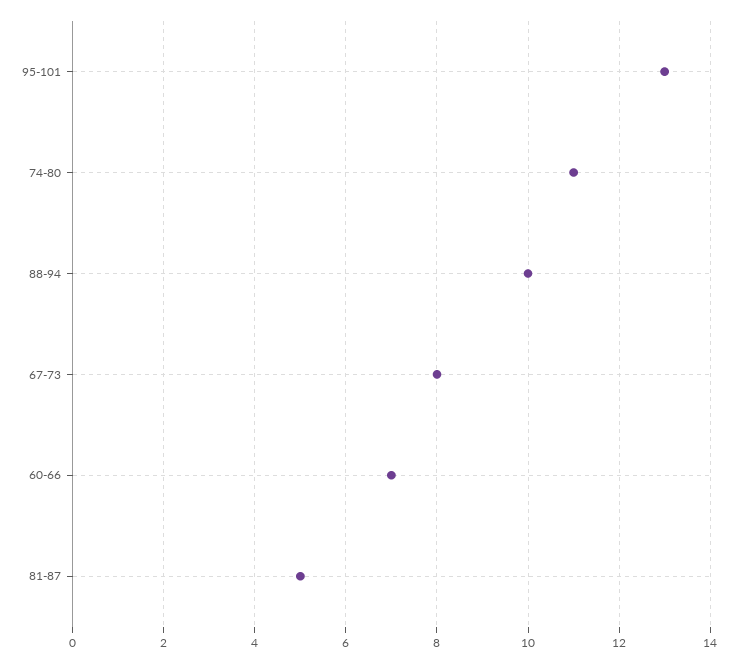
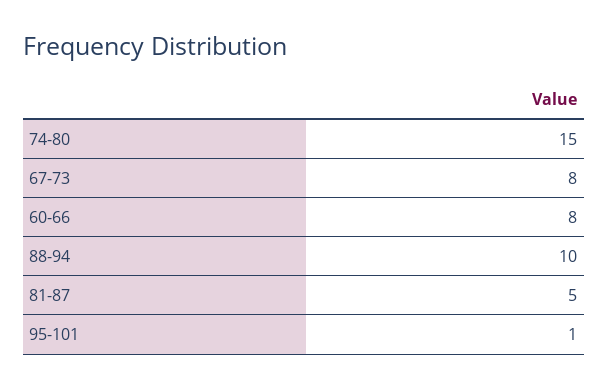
  {
-   "95-101": 13,
+   "95-101": 1,
-   "74-80": 11,
+   "74-80": 15,
    "88-94": 10,
    "67-73": 8,
-   "60-66": 7,
+   "60-66": 8,
    "81-87": 5
  }

